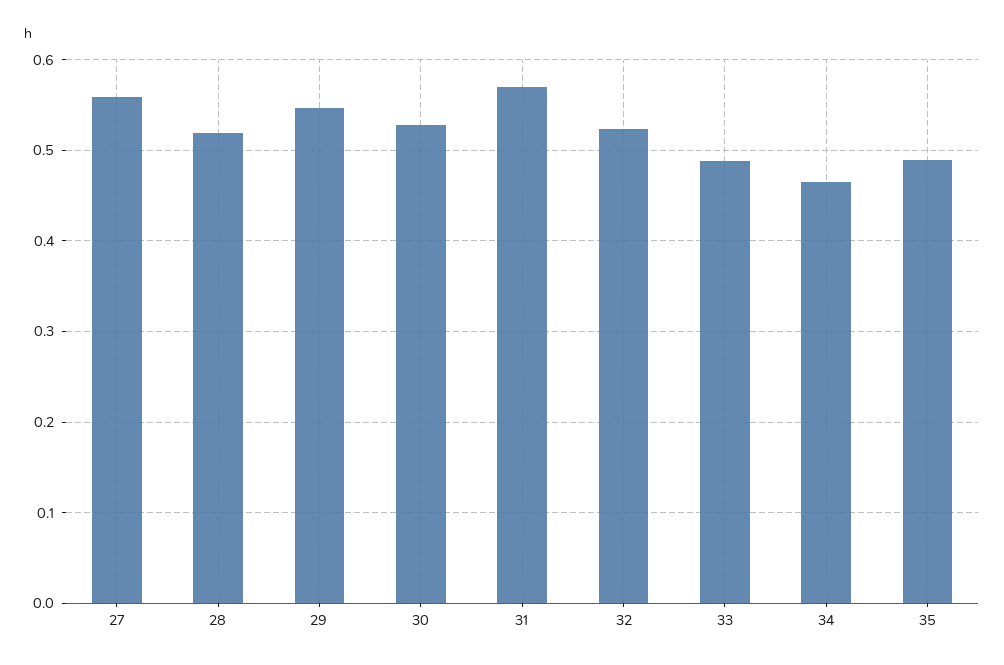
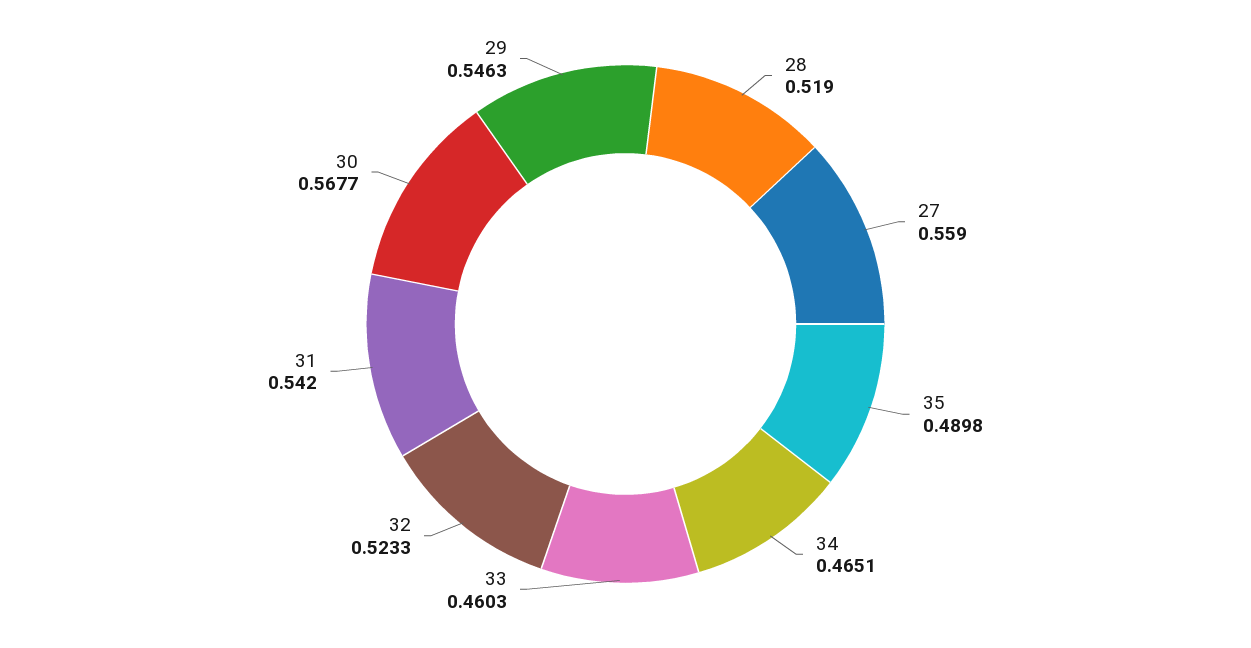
  {
    "27": 0.559,
    "28": 0.519,
    "29": 0.5463,
-   "30": 0.53,
+   "30": 0.5677,
-   "31": 0.57,
+   "31": 0.542,
    "32": 0.5233,
-   "33": 0.49,
+   "33": 0.4603,
    "34": 0.4651,
    "35": 0.4898
  }

